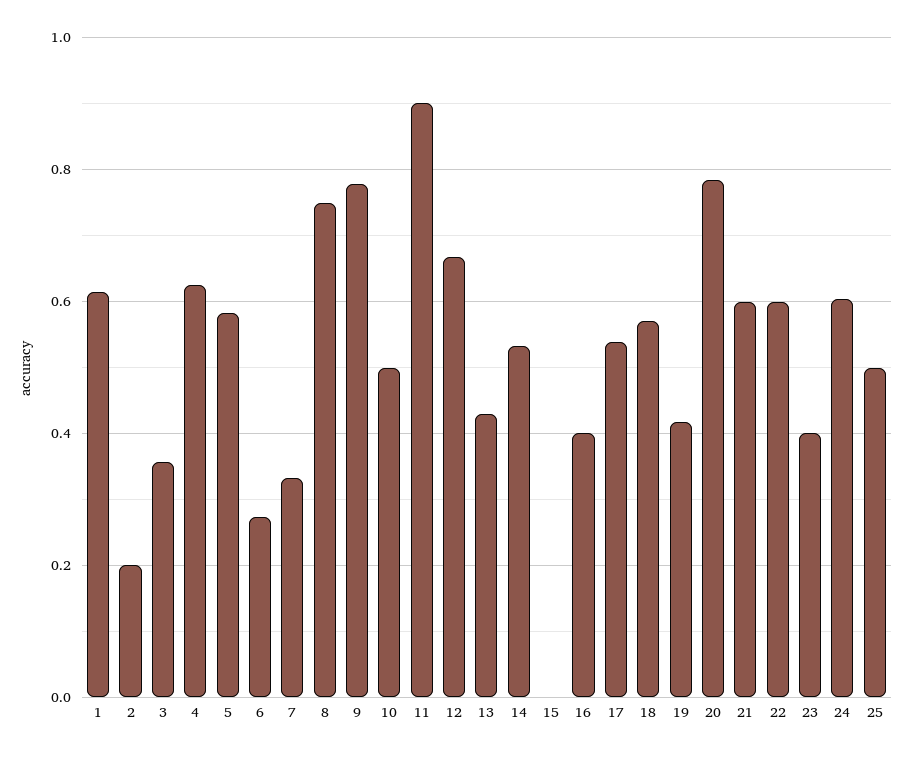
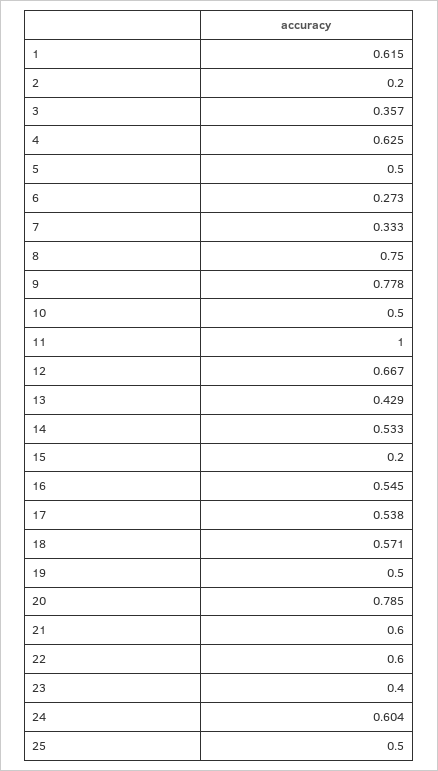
  {
    "1": 0.615,
    "2": 0.2,
    "3": 0.357,
    "4": 0.625,
-   "5": 0.58,
+   "5": 0.5,
    "6": 0.273,
    "7": 0.333,
    "8": 0.75,
    "9": 0.778,
    "10": 0.5,
-   "11": 0.9,
+   "11": 1,
    "12": 0.667,
    "13": 0.429,
    "14": 0.533,
-   "15": 0,
+   "15": 0.2,
-   "16": 0.4,
+   "16": 0.545,
    "17": 0.538,
    "18": 0.571,
-   "19": 0.42,
+   "19": 0.5,
    "20": 0.785,
    "21": 0.6,
    "22": 0.6,
    "23": 0.4,
    "24": 0.604,
    "25": 0.5
  }

